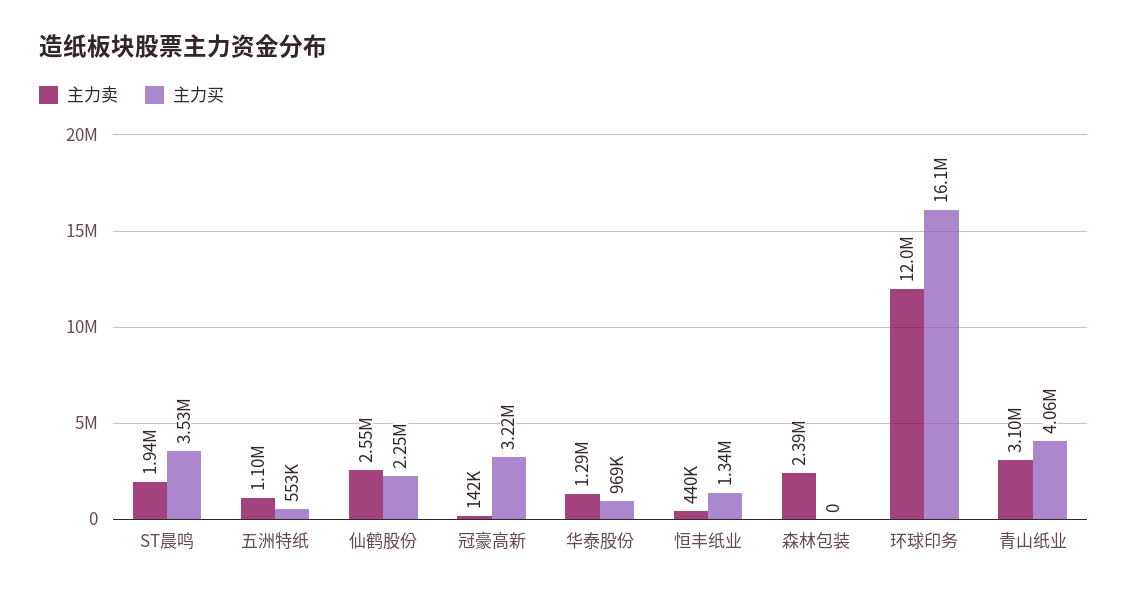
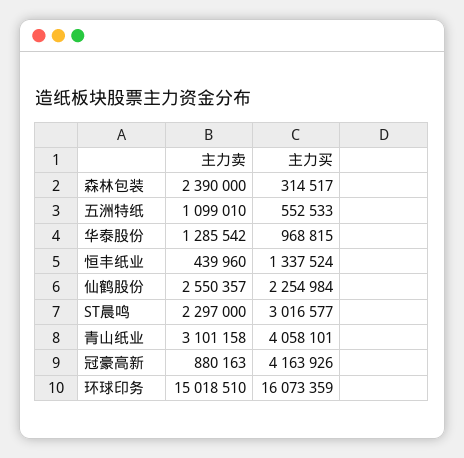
  {
    "主力卖": {
-     "ST晨鸣": 1940000,
+     "ST晨鸣": 2297000,
      "五洲特纸": 1099010,
      "仙鹤股份": 2550357,
-     "冠豪高新": 142000,
+     "冠豪高新": 880163,
      "华泰股份": 1285542,
      "恒丰纸业": 439960,
      "森林包装": 2390000,
-     "环球印务": 12000000,
+     "环球印务": 15018510,
      "青山纸业": 3101158
    },
    "主力买": {
-     "ST晨鸣": 3530000,
+     "ST晨鸣": 3016577,
      "五洲特纸": 552533,
      "仙鹤股份": 2254984,
-     "冠豪高新": 3220000,
+     "冠豪高新": 4163926,
      "华泰股份": 968815,
      "恒丰纸业": 1337524,
-     "森林包装": 0,
+     "森林包装": 314517,
      "环球印务": 16073359,
      "青山纸业": 4058101
    }
  }

